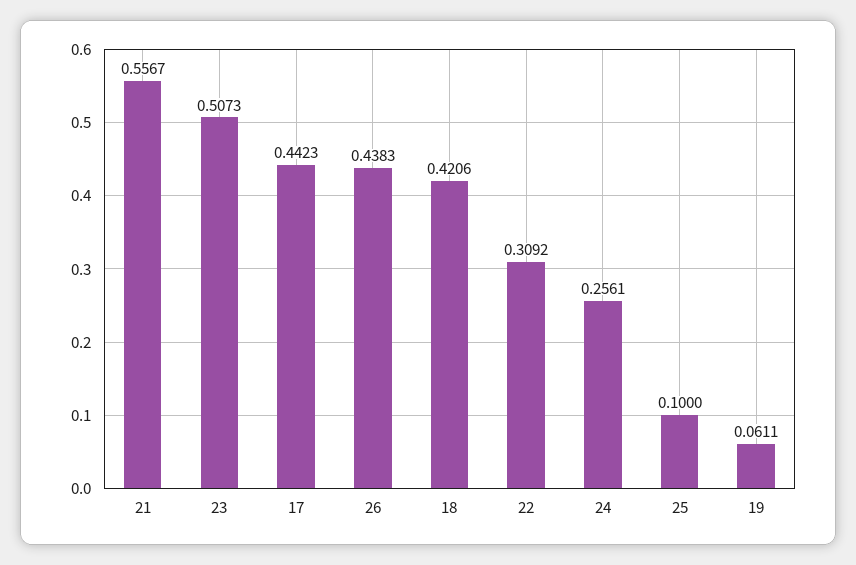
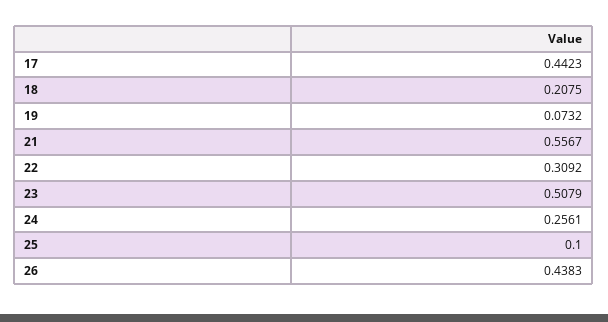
  {
    "21": 0.5567,
-   "23": 0.5073,
+   "23": 0.5079,
    "17": 0.4423,
    "26": 0.4383,
-   "18": 0.4206,
+   "18": 0.2075,
    "22": 0.3092,
    "24": 0.2561,
    "25": 0.1,
-   "19": 0.0611
+   "19": 0.0732
  }

